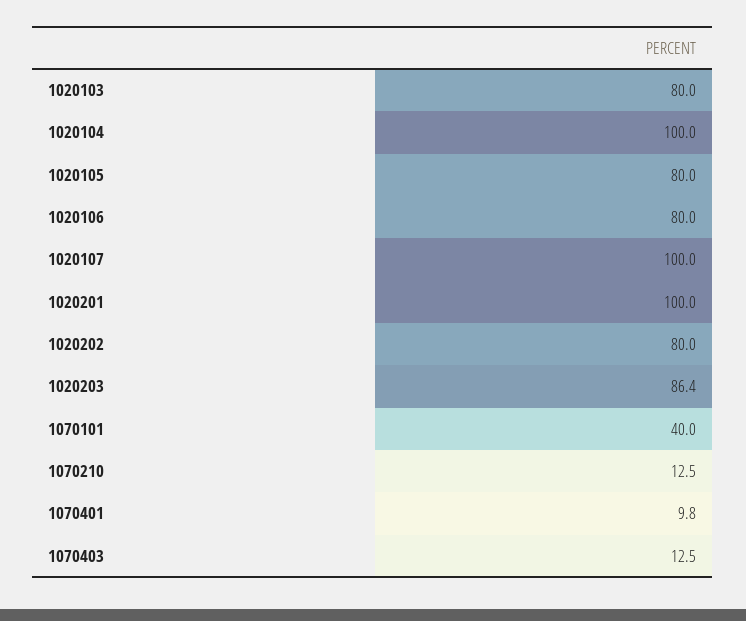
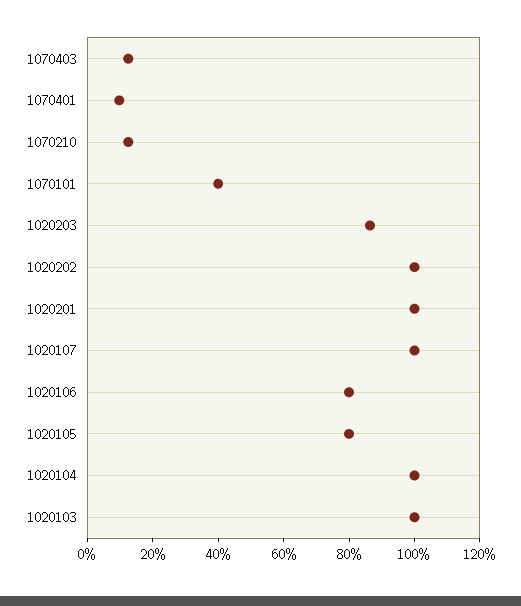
  {
-   "1020103": 80,
+   "1020103": 100,
    "1020104": 100,
    "1020105": 80,
    "1020106": 80,
    "1020107": 100,
    "1020201": 100,
-   "1020202": 80,
+   "1020202": 100,
    "1020203": 86.4,
    "1070101": 40,
    "1070210": 12.5,
    "1070401": 9.8,
    "1070403": 12.5
  }

